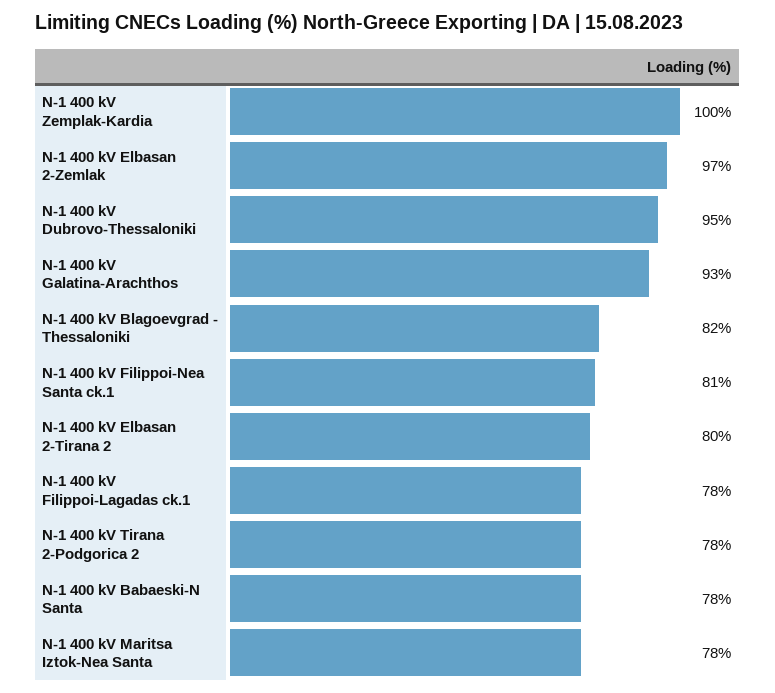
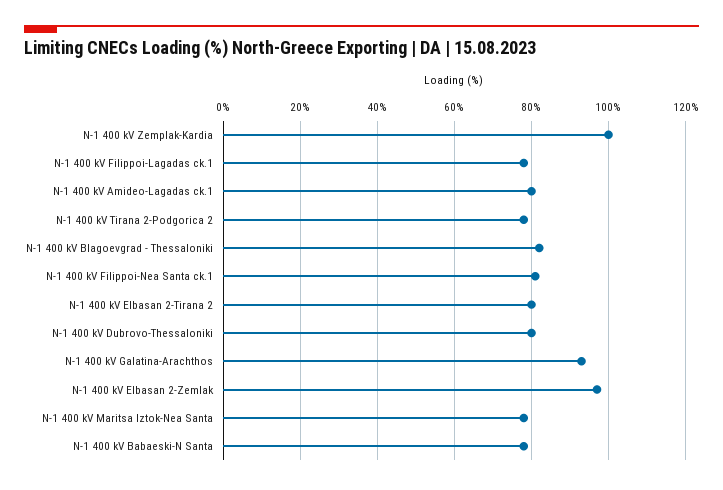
  {
    "N-1 400 kV Zemplak-Kardia": 100,
    "N-1 400 kV Elbasan 2-Zemlak": 97,
-   "N-1 400 kV Dubrovo-Thessaloniki": 95,
+   "N-1 400 kV Dubrovo-Thessaloniki": 80,
    "N-1 400 kV Galatina-Arachthos": 93,
    "N-1 400 kV Blagoevgrad - Thessaloniki": 82,
    "N-1 400 kV Filippoi-Nea Santa ck.1": 81,
    "N-1 400 kV Elbasan 2-Tirana 2": 80,
    "N-1 400 kV Filippoi-Lagadas ck.1": 78,
    "N-1 400 kV Tirana 2-Podgorica 2": 78,
    "N-1 400 kV Babaeski-N Santa": 78,
-   "N-1 400 kV Maritsa Iztok-Nea Santa": 78
+   "N-1 400 kV Maritsa Iztok-Nea Santa": 78,
+   "N-1 400 kV Amideo-Lagadas ck.1": 80
  }

